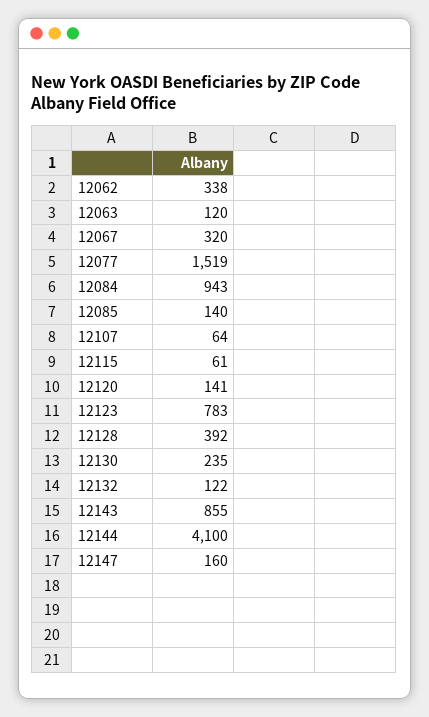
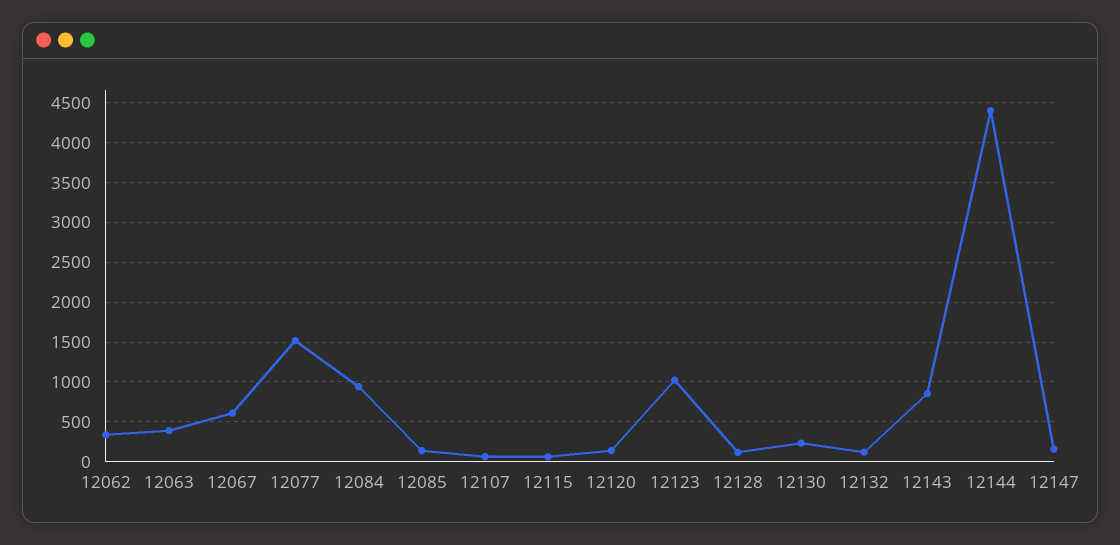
  {
    "12062": 338,
-   "12063": 120,
+   "12063": 400,
-   "12067": 320,
+   "12067": 600,
    "12077": 1519,
    "12084": 943,
    "12085": 140,
    "12107": 64,
    "12115": 61,
    "12120": 141,
-   "12123": 783,
+   "12123": 1000,
-   "12128": 392,
+   "12128": 100,
    "12130": 235,
    "12132": 122,
    "12143": 855,
-   "12144": 4100,
+   "12144": 4400,
    "12147": 160
  }

